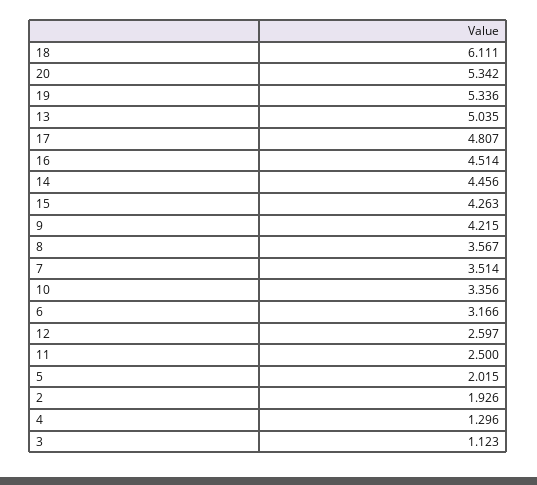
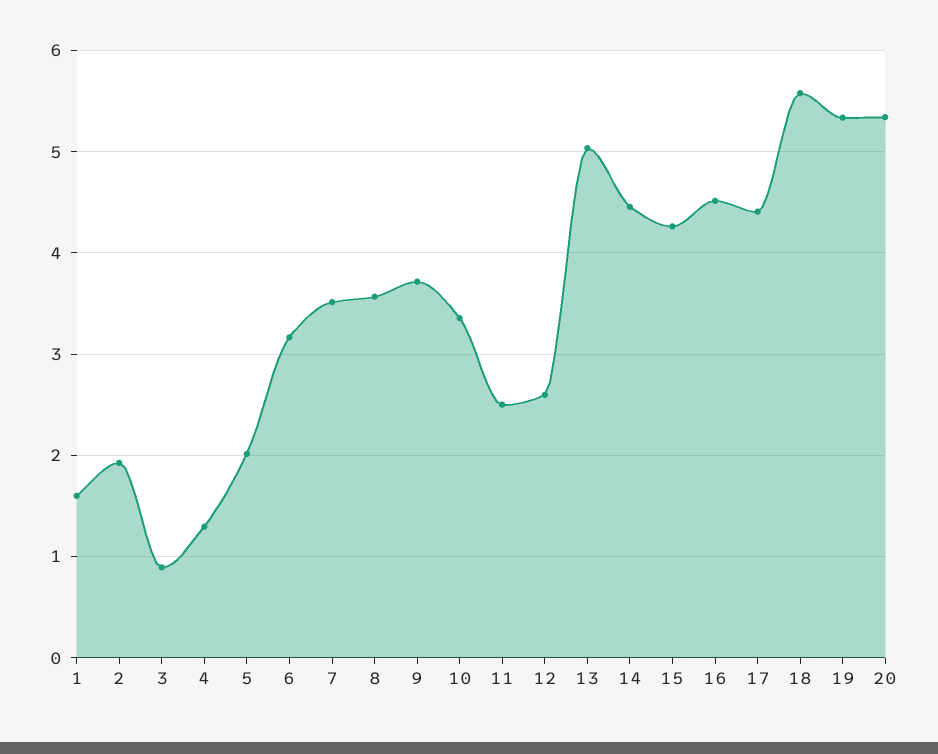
  {
-   "18": 6.111,
+   "18": 5.6,
    "20": 5.342,
    "19": 5.336,
    "13": 5.035,
-   "17": 4.807,
+   "17": 4.4,
    "16": 4.514,
    "14": 4.456,
    "15": 4.263,
-   "9": 4.215,
+   "9": 3.7,
    "8": 3.567,
    "7": 3.514,
    "10": 3.356,
    "6": 3.166,
    "12": 2.597,
    "11": 2.5,
    "5": 2.015,
    "2": 1.926,
    "4": 1.296,
-   "3": 1.123
+   "3": 0.9,
+   "1": 1.6
  }

